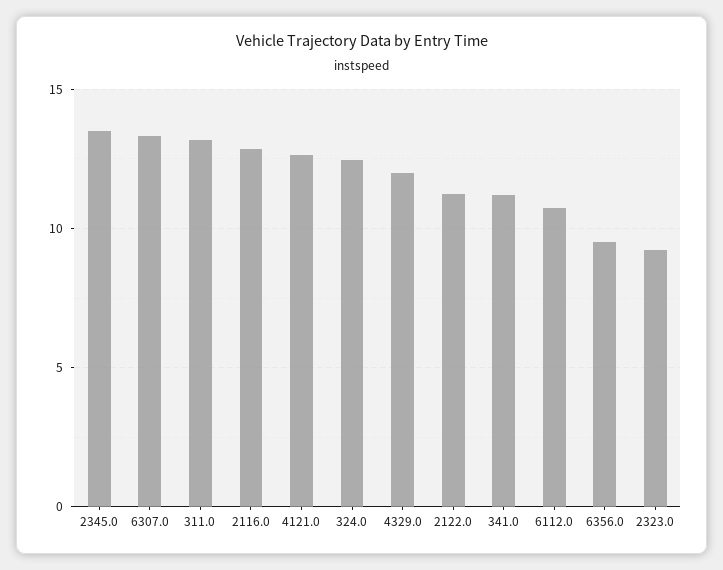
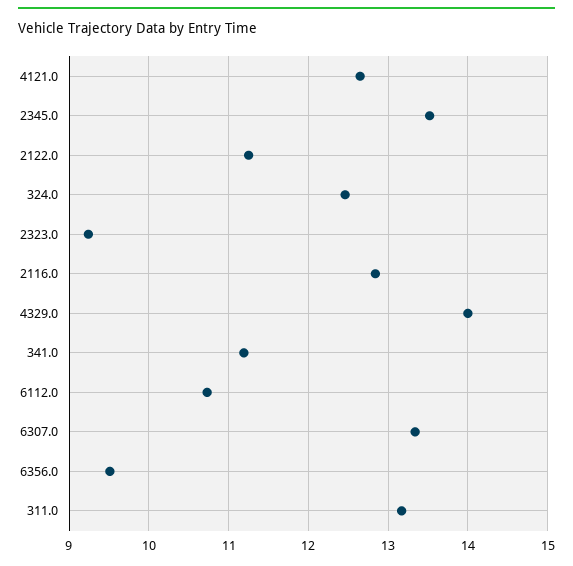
  {
    "2345.0": 13.5,
    "6307.0": 13.3,
    "311.0": 13.2,
    "2116.0": 12.8,
    "4121.0": 12.7,
    "324.0": 12.5,
-   "4329.0": 12,
+   "4329.0": 14,
    "2122.0": 11.3,
    "341.0": 11.2,
    "6112.0": 10.7,
    "6356.0": 9.5,
    "2323.0": 9.2
  }

